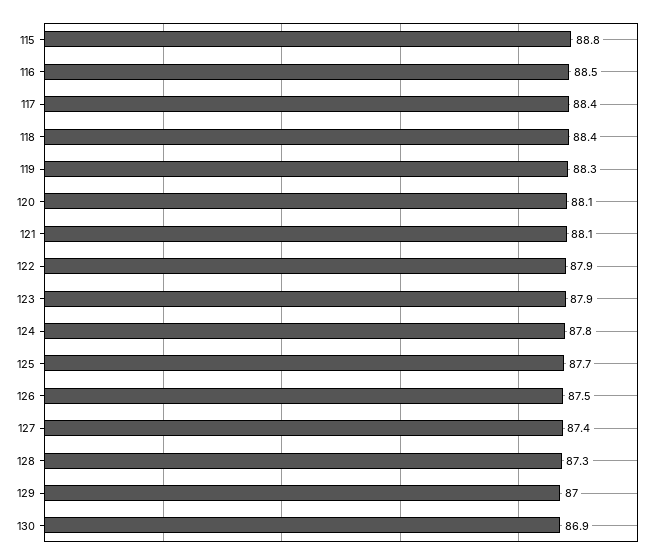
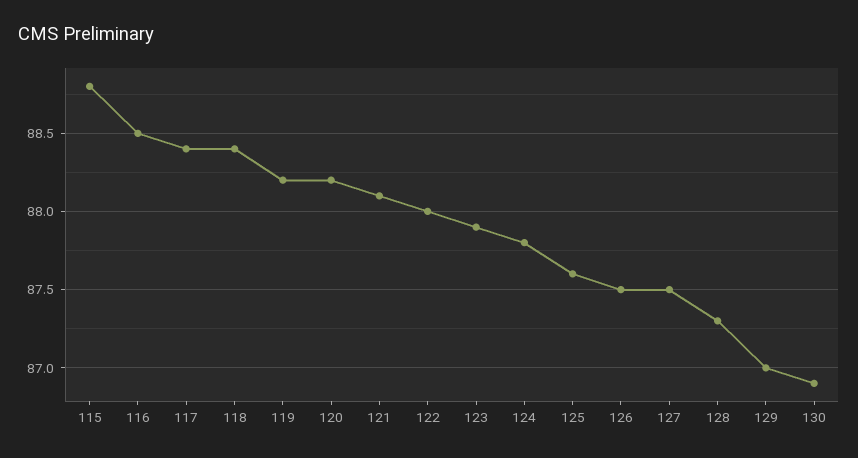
  {
    "115": 88.8,
    "116": 88.5,
    "117": 88.4,
    "118": 88.4,
-   "119": 88.3,
+   "119": 88.2,
-   "120": 88.1,
+   "120": 88.2,
    "121": 88.1,
-   "122": 87.9,
+   "122": 88,
    "123": 87.9,
    "124": 87.8,
-   "125": 87.7,
+   "125": 87.6,
    "126": 87.5,
-   "127": 87.4,
+   "127": 87.5,
    "128": 87.3,
    "129": 87,
    "130": 86.9
  }

